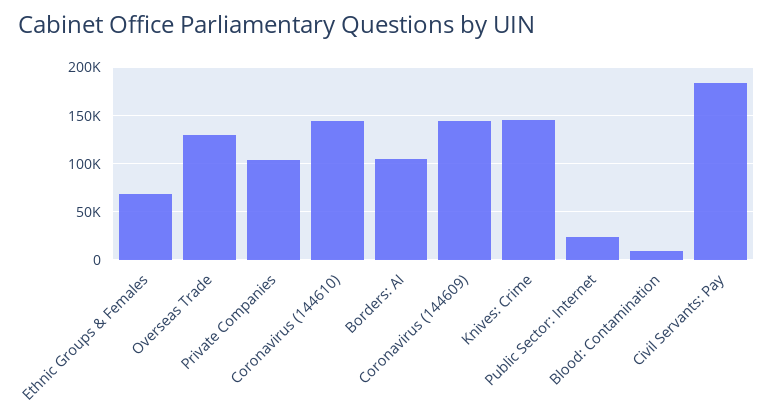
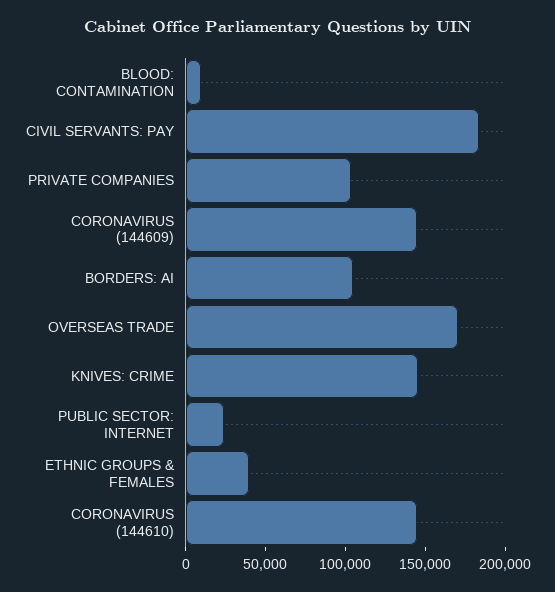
  {
-   "Ethnic Groups & Females": 70000,
+   "Ethnic Groups & Females": 40000,
-   "Overseas Trade": 130000,
+   "Overseas Trade": 170000,
    "Private Companies": 100000,
    "Coronavirus (144610)": 140000,
    "Borders: AI": 100000,
    "Coronavirus (144609)": 140000,
    "Knives: Crime": 150000,
    "Public Sector: Internet": 20000,
    "Blood: Contamination": 10000,
    "Civil Servants: Pay": 180000
  }

